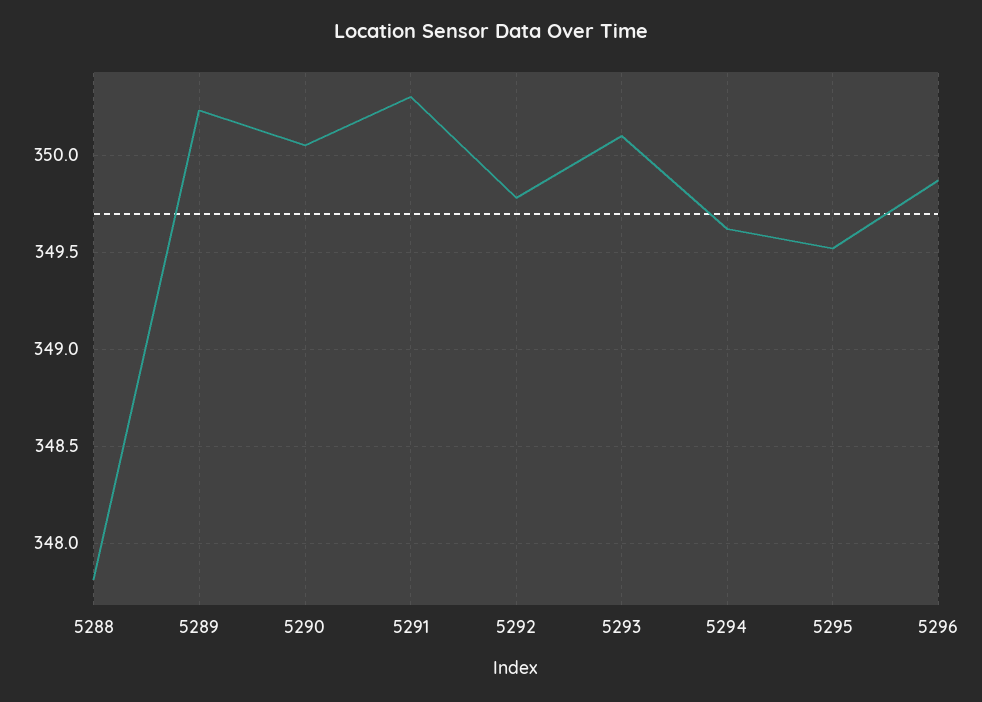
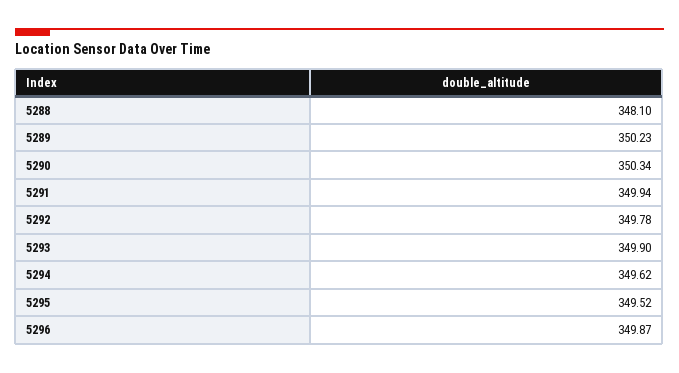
  {
-   "5288": 347.8,
+   "5288": 348.1,
    "5289": 350.23,
-   "5290": 350.05,
+   "5290": 350.34,
-   "5291": 350.3,
+   "5291": 349.94,
    "5292": 349.78,
-   "5293": 350.1,
+   "5293": 349.9,
    "5294": 349.62,
    "5295": 349.52,
    "5296": 349.87
  }

